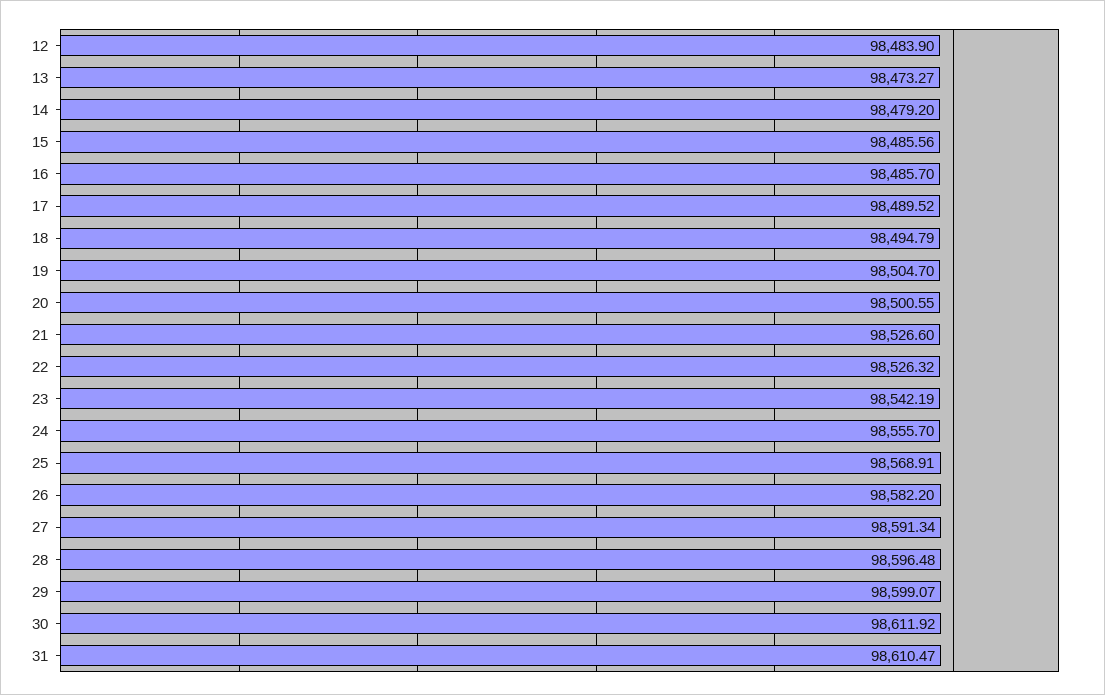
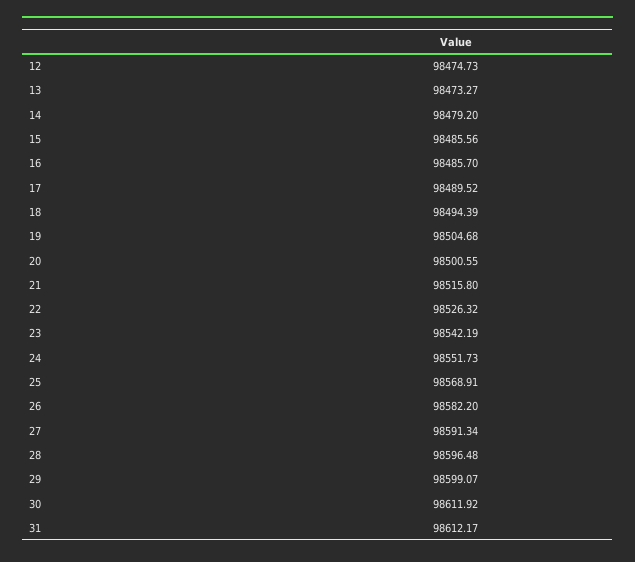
  {
-   "12": 98483.9,
+   "12": 98474.73,
    "13": 98473.27,
    "14": 98479.2,
    "15": 98485.56,
    "16": 98485.7,
    "17": 98489.52,
-   "18": 98494.79,
+   "18": 98494.39,
-   "19": 98504.7,
+   "19": 98504.68,
    "20": 98500.55,
-   "21": 98526.6,
+   "21": 98515.8,
    "22": 98526.32,
    "23": 98542.19,
-   "24": 98555.7,
+   "24": 98551.73,
    "25": 98568.91,
    "26": 98582.2,
    "27": 98591.34,
    "28": 98596.48,
    "29": 98599.07,
    "30": 98611.92,
-   "31": 98610.47
+   "31": 98612.17
  }

